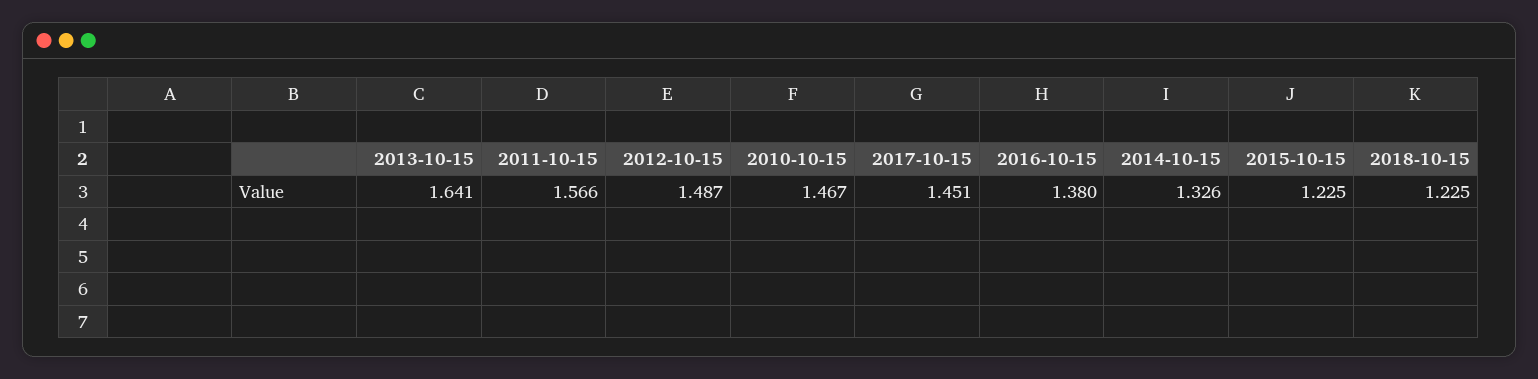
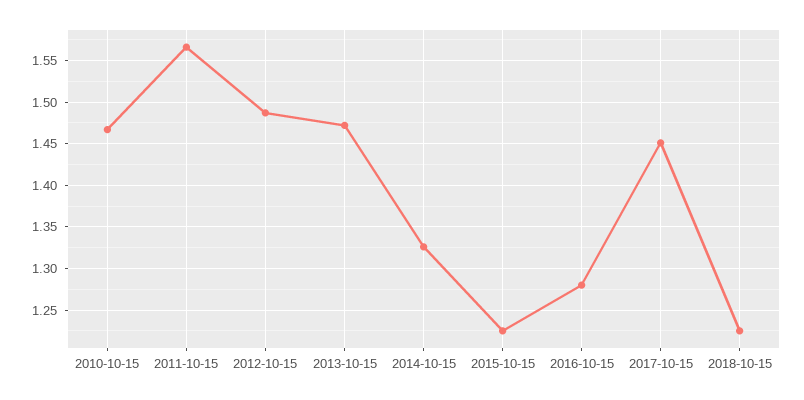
  {
-   "2013-10-15": 1.641,
+   "2013-10-15": 1.47,
    "2011-10-15": 1.566,
    "2012-10-15": 1.487,
    "2010-10-15": 1.467,
    "2017-10-15": 1.451,
-   "2016-10-15": 1.38,
+   "2016-10-15": 1.28,
    "2014-10-15": 1.326,
    "2015-10-15": 1.225,
    "2018-10-15": 1.225
  }

